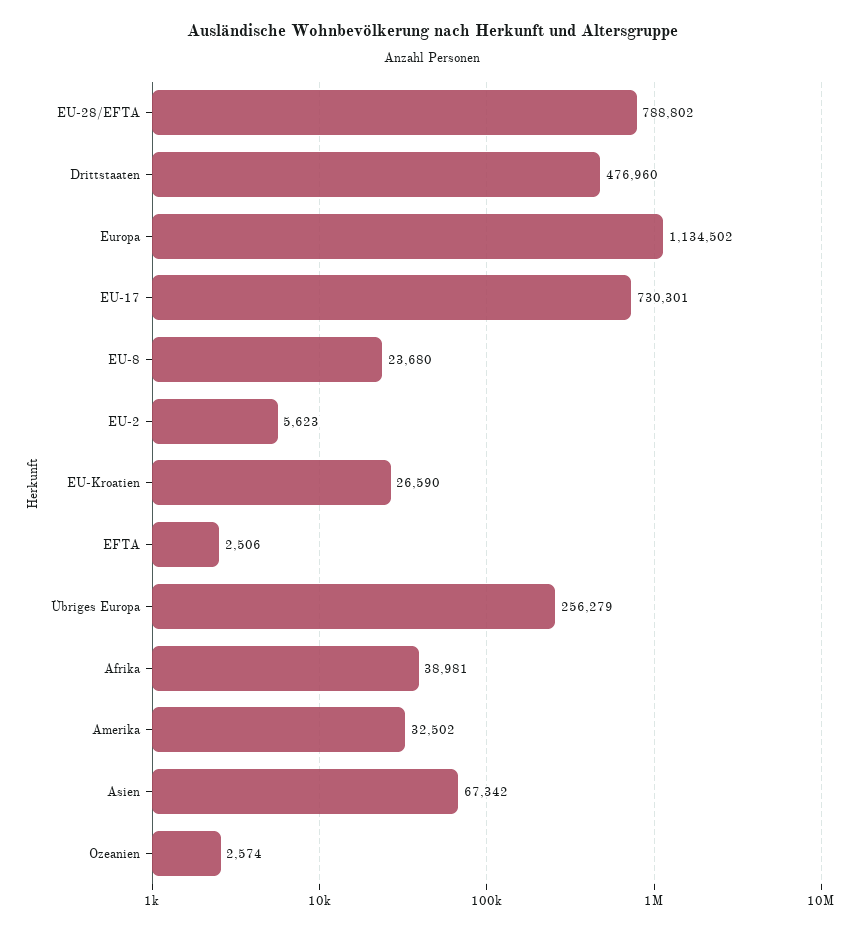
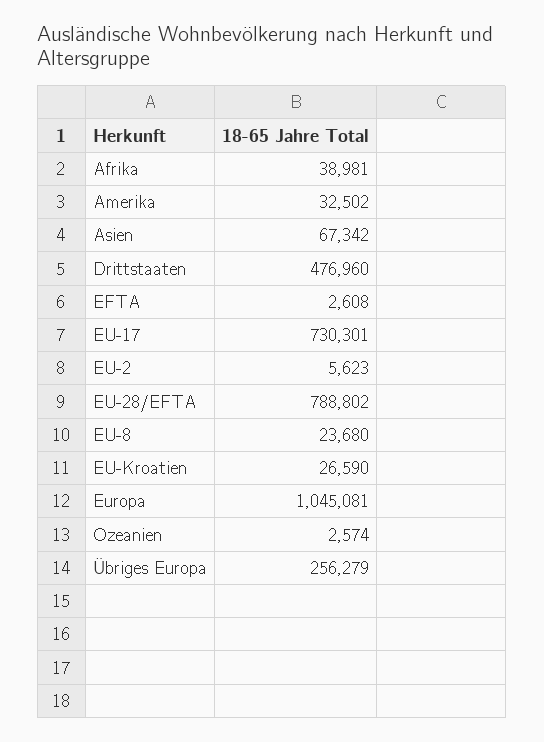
  {
    "EU-28/EFTA": 788802,
    "Drittstaaten": 476960,
-   "Europa": 1134502,
+   "Europa": 1045081,
    "EU-17": 730301,
    "EU-8": 23680,
    "EU-2": 5623,
    "EU-Kroatien": 26590,
-   "EFTA": 2506,
+   "EFTA": 2608,
    "Übriges Europa": 256279,
    "Afrika": 38981,
    "Amerika": 32502,
    "Asien": 67342,
    "Ozeanien": 2574
  }

